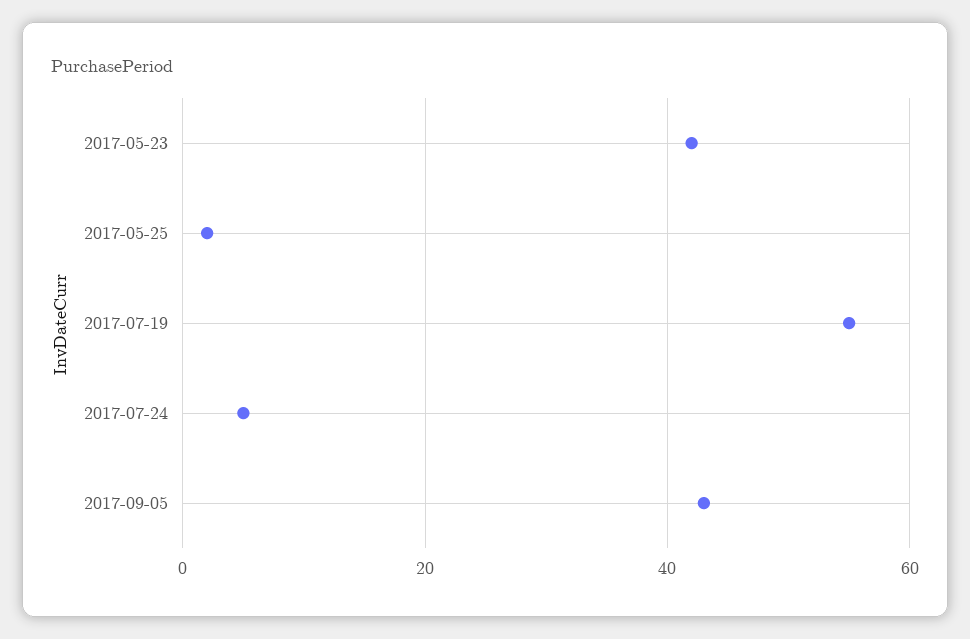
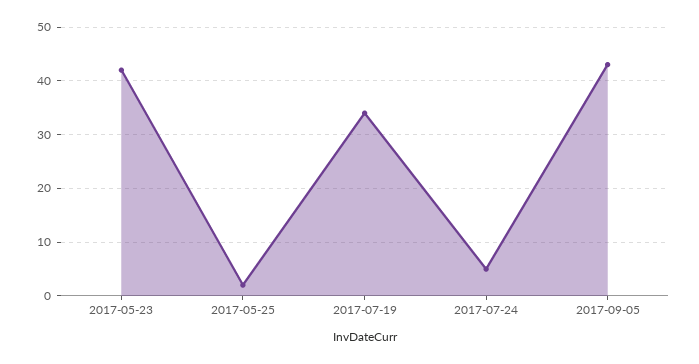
  {
    "2017-05-23": 40,
    "2017-05-25": 0,
-   "2017-07-19": 55,
+   "2017-07-19": 35,
    "2017-07-24": 5,
    "2017-09-05": 45
  }

